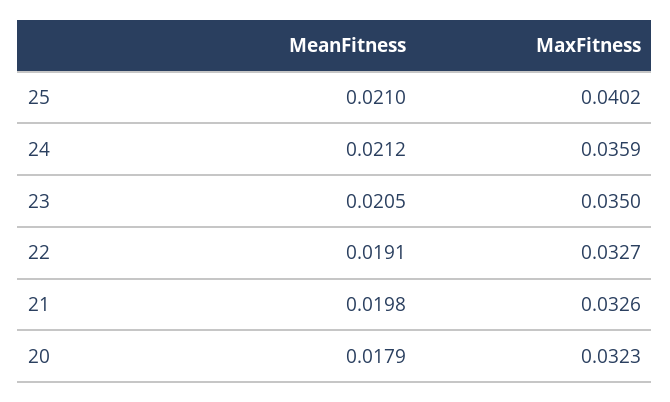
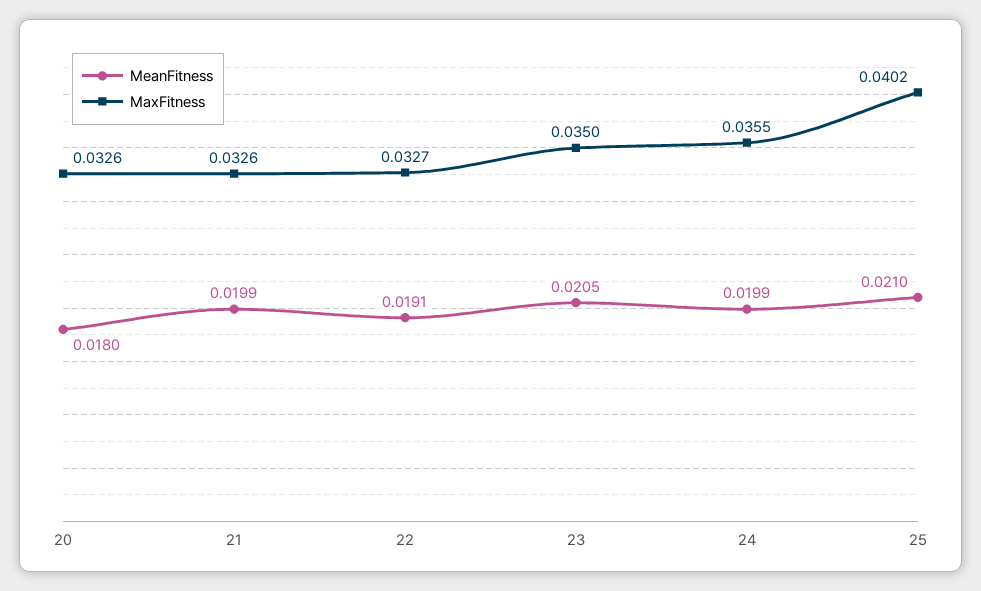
  {
    "MeanFitness": {
      "25": 0.021,
-     "24": 0.0212,
+     "24": 0.0199,
      "23": 0.0205,
      "22": 0.0191,
-     "21": 0.0198,
+     "21": 0.0199,
-     "20": 0.0179
+     "20": 0.018
    },
    "MaxFitness": {
      "25": 0.0402,
-     "24": 0.0359,
+     "24": 0.0355,
      "23": 0.035,
      "22": 0.0327,
      "21": 0.0326,
-     "20": 0.0323
+     "20": 0.0326
    }
  }

